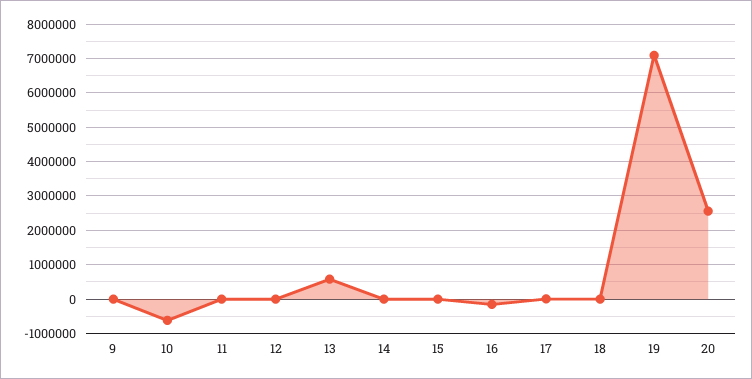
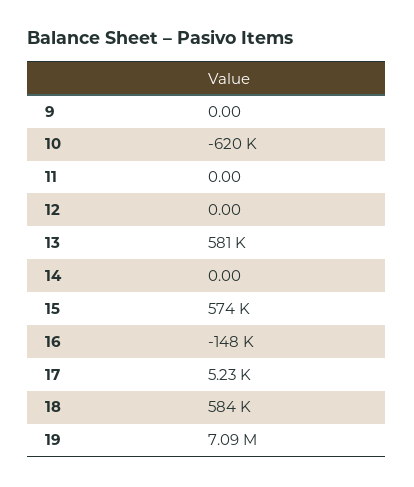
  {
    "9": 0,
    "10": -620000,
    "11": 0,
    "12": 0,
    "13": 581000,
    "14": 0,
-   "15": 0,
+   "15": 574000,
    "16": -148000,
    "17": 5230,
-   "18": 0,
+   "18": 584000,
-   "19": 7090000,
+   "19": 7090000
-   "20": 2600000
  }

